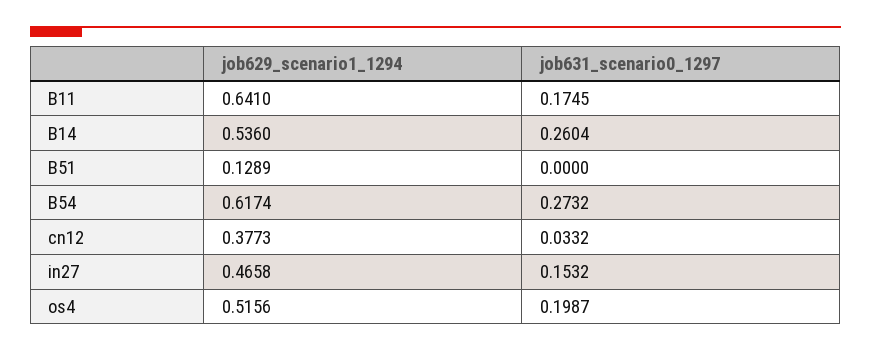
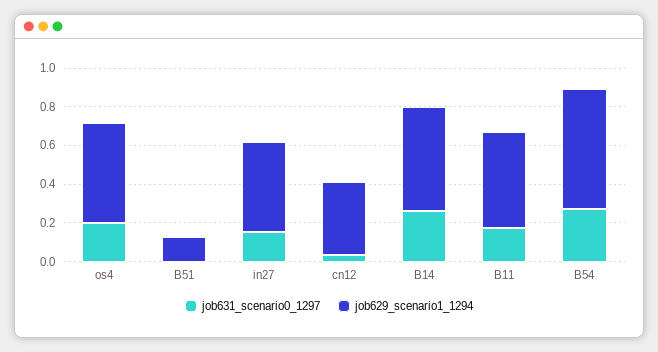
  {
    "job629_scenario1_1294": {
-     "B11": 0.641,
+     "B11": 0.5,
      "B14": 0.536,
      "B51": 0.1289,
      "B54": 0.6174,
      "cn12": 0.3773,
      "in27": 0.4658,
      "os4": 0.5156
    },
    "job631_scenario0_1297": {
      "B11": 0.1745,
      "B14": 0.2604,
      "B51": 0,
      "B54": 0.2732,
      "cn12": 0.0332,
      "in27": 0.1532,
      "os4": 0.1987
    }
  }

